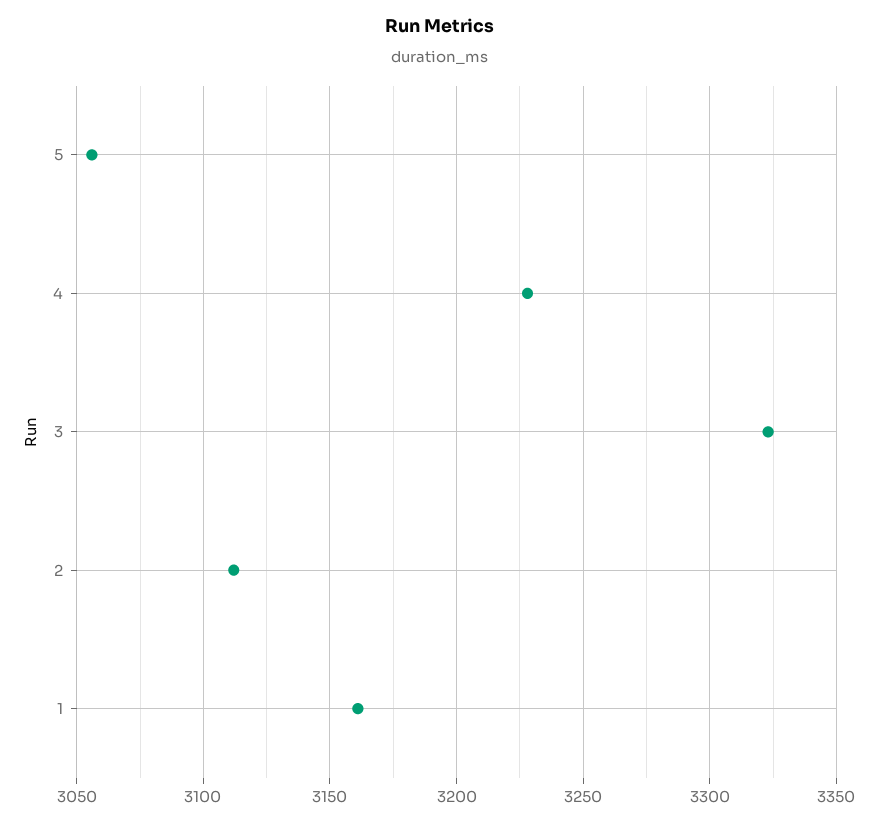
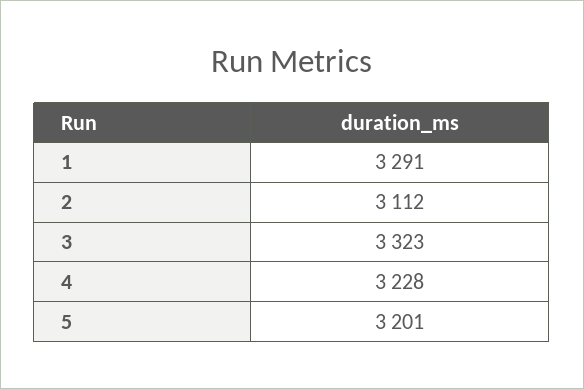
  {
-   "5": 3055,
+   "5": 3201,
    "4": 3228,
    "3": 3323,
    "2": 3112,
-   "1": 3160
+   "1": 3291
  }

